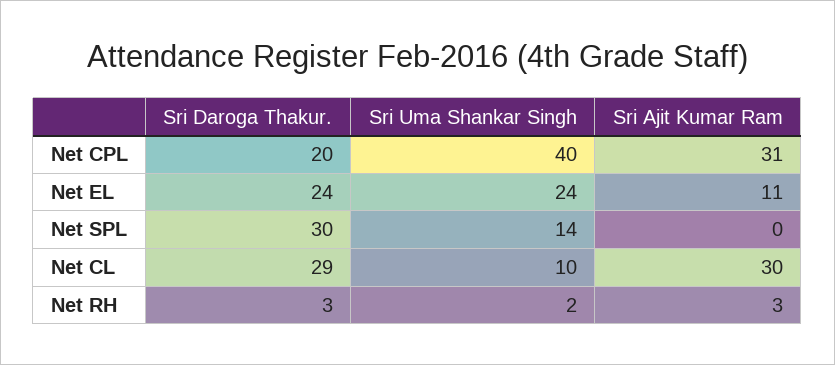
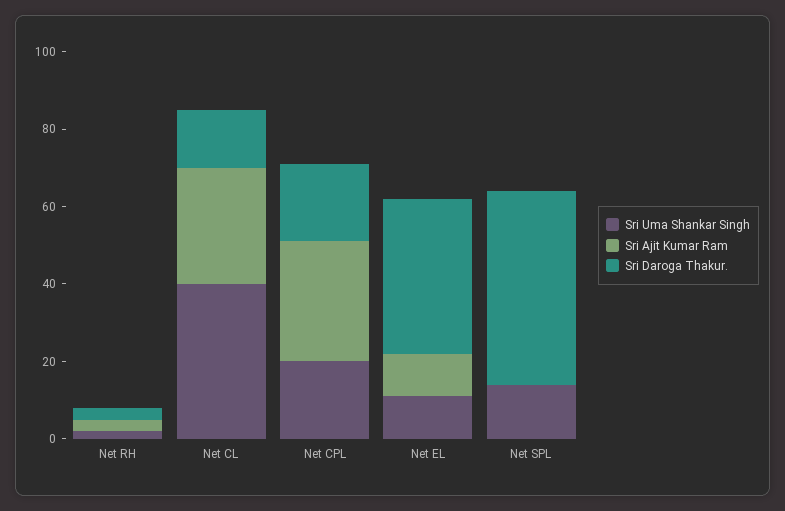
  {
    "Sri Daroga Thakur.": {
      "Net CPL": 20,
-     "Net EL": 24,
+     "Net EL": 40,
-     "Net SPL": 30,
+     "Net SPL": 50,
-     "Net CL": 29,
+     "Net CL": 15,
      "Net RH": 3
    },
    "Sri Uma Shankar Singh": {
-     "Net CPL": 40,
+     "Net CPL": 20,
-     "Net EL": 24,
+     "Net EL": 10,
      "Net SPL": 14,
-     "Net CL": 10,
+     "Net CL": 40,
      "Net RH": 2
    },
    "Sri Ajit Kumar Ram": {
      "Net CPL": 31,
      "Net EL": 11,
      "Net SPL": 0,
      "Net CL": 30,
      "Net RH": 3
    }
  }

